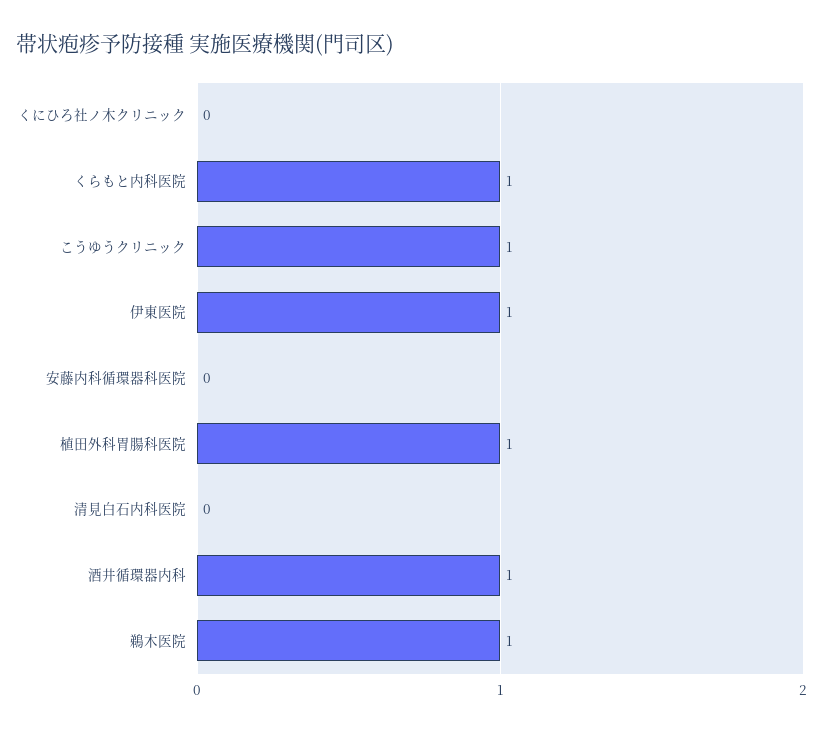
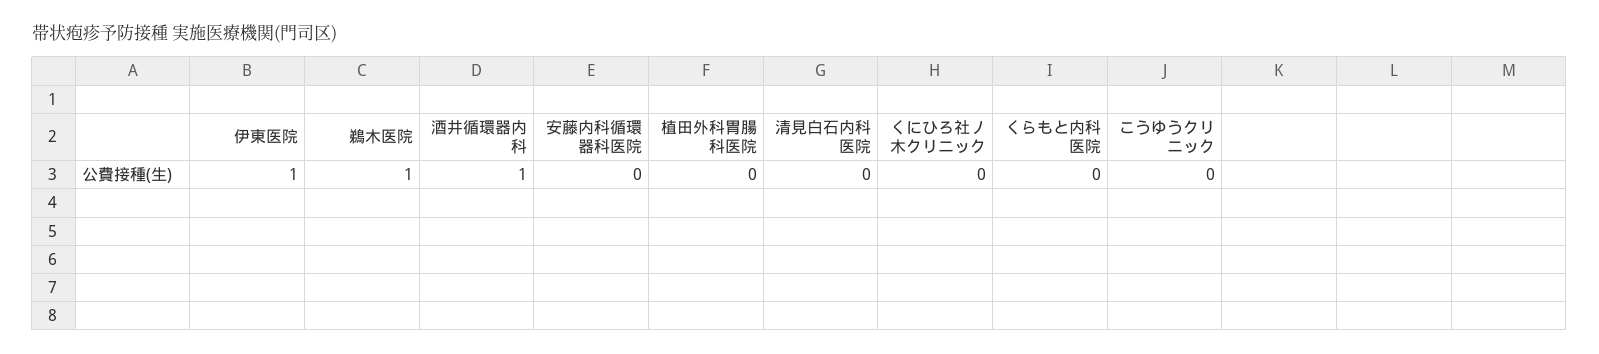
  {
    "くにひろ社ノ木クリニック": 0,
-   "くらもと内科医院": 1,
+   "くらもと内科医院": 0,
-   "こうゆうクリニック": 1,
+   "こうゆうクリニック": 0,
    "伊東医院": 1,
    "安藤内科循環器科医院": 0,
-   "植田外科胃腸科医院": 1,
+   "植田外科胃腸科医院": 0,
    "清見白石内科医院": 0,
    "酒井循環器内科": 1,
    "鵜木医院": 1
  }

